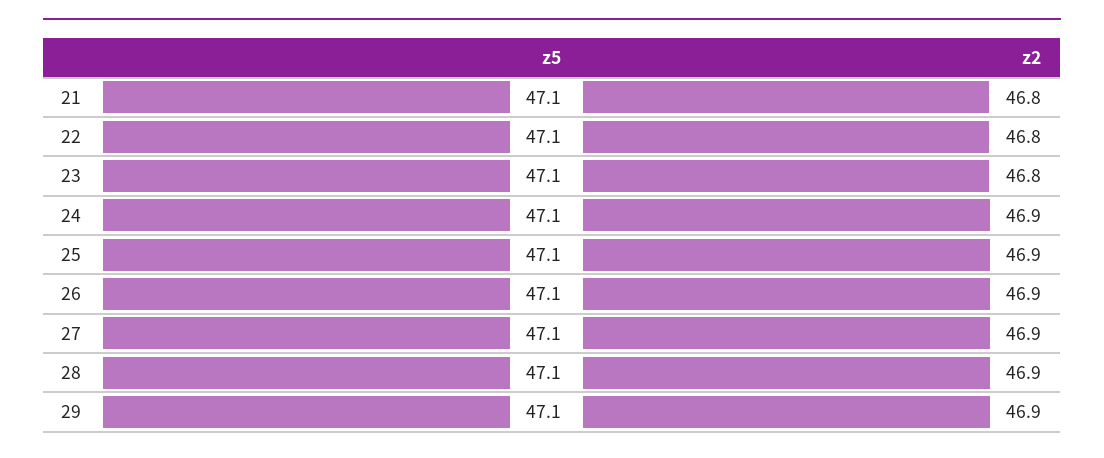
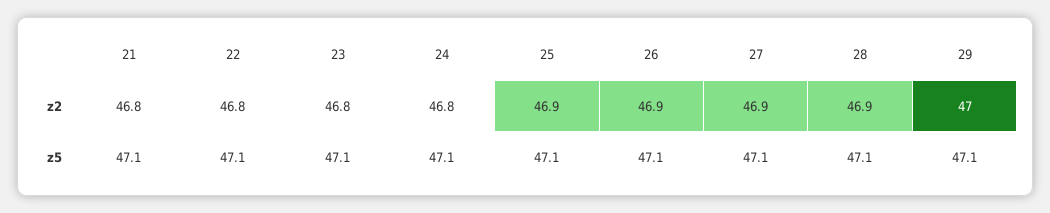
  {
    "z5": {
      "21": 47.1,
      "22": 47.1,
      "23": 47.1,
      "24": 47.1,
      "25": 47.1,
      "26": 47.1,
      "27": 47.1,
      "28": 47.1,
      "29": 47.1
    },
    "z2": {
      "21": 46.8,
      "22": 46.8,
      "23": 46.8,
-     "24": 46.9,
+     "24": 46.8,
      "25": 46.9,
      "26": 46.9,
      "27": 46.9,
      "28": 46.9,
-     "29": 46.9
+     "29": 47
    }
  }

